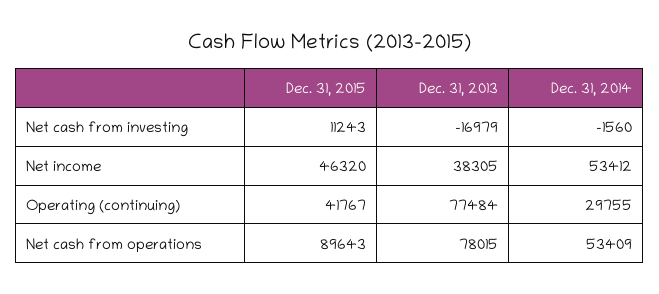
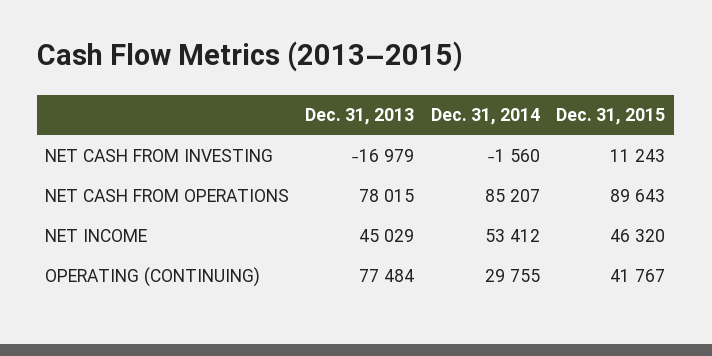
  {
    "Dec. 31, 2015": {
      "Net cash from investing": 11243,
      "Net income": 46320,
      "Operating (continuing)": 41767,
      "Net cash from operations": 89643
    },
    "Dec. 31, 2013": {
      "Net cash from investing": -16979,
-     "Net income": 38305,
+     "Net income": 45029,
      "Operating (continuing)": 77484,
      "Net cash from operations": 78015
    },
    "Dec. 31, 2014": {
      "Net cash from investing": -1560,
      "Net income": 53412,
      "Operating (continuing)": 29755,
-     "Net cash from operations": 53409
+     "Net cash from operations": 85207
    }
  }

